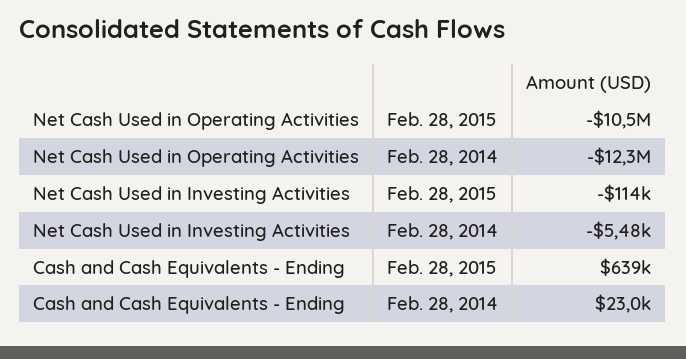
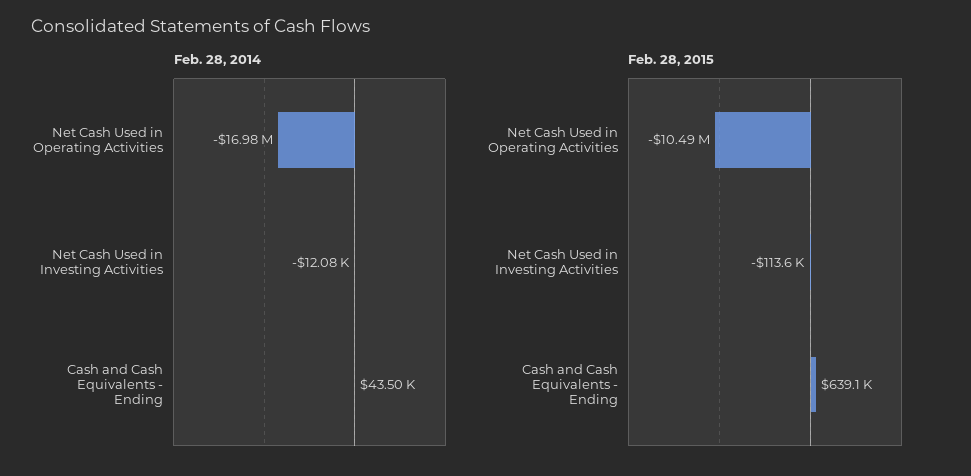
  {
    "Feb. 28, 2015": {
      "Net Cash Used in Operating Activities": -10490000,
      "Net Cash Used in Investing Activities": -113600,
      "Cash and Cash Equivalents - Ending": 639100
    },
    "Feb. 28, 2014": {
-     "Net Cash Used in Operating Activities": -12300000,
+     "Net Cash Used in Operating Activities": -16980000,
-     "Net Cash Used in Investing Activities": -5480,
+     "Net Cash Used in Investing Activities": -12080,
-     "Cash and Cash Equivalents - Ending": 23000
+     "Cash and Cash Equivalents - Ending": 43500
    }
  }

